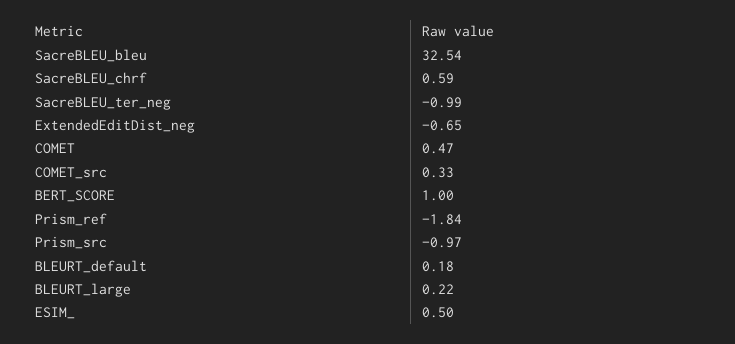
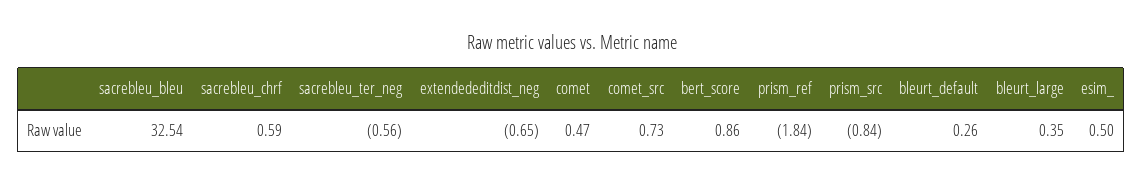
  {
    "SacreBLEU_bleu": 32.54,
    "SacreBLEU_chrf": 0.59,
-   "SacreBLEU_ter_neg": -0.99,
+   "SacreBLEU_ter_neg": -0.56,
    "ExtendedEditDist_neg": -0.65,
    "COMET": 0.47,
-   "COMET_src": 0.33,
+   "COMET_src": 0.73,
-   "BERT_SCORE": 1,
+   "BERT_SCORE": 0.86,
    "Prism_ref": -1.84,
-   "Prism_src": -0.97,
+   "Prism_src": -0.84,
-   "BLEURT_default": 0.18,
+   "BLEURT_default": 0.26,
-   "BLEURT_large": 0.22,
+   "BLEURT_large": 0.35,
    "ESIM_": 0.5
  }

